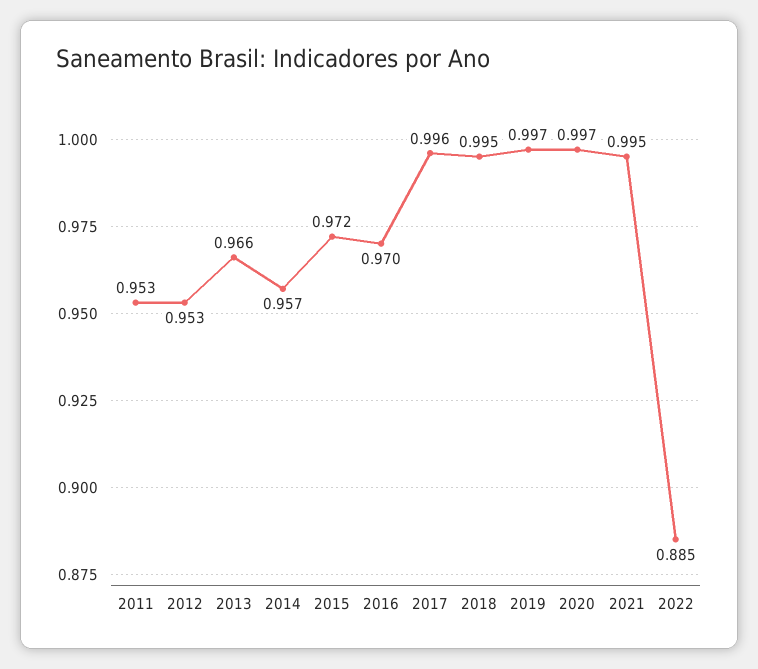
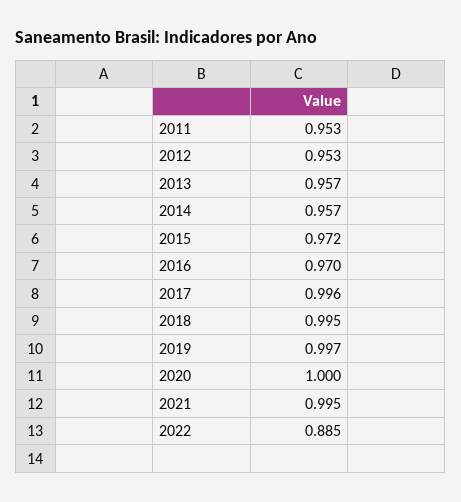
  {
    "2011": 0.953,
    "2012": 0.953,
-   "2013": 0.966,
+   "2013": 0.957,
    "2014": 0.957,
    "2015": 0.972,
    "2016": 0.97,
    "2017": 0.996,
    "2018": 0.995,
    "2019": 0.997,
-   "2020": 0.997,
+   "2020": 1,
    "2021": 0.995,
    "2022": 0.885
  }

